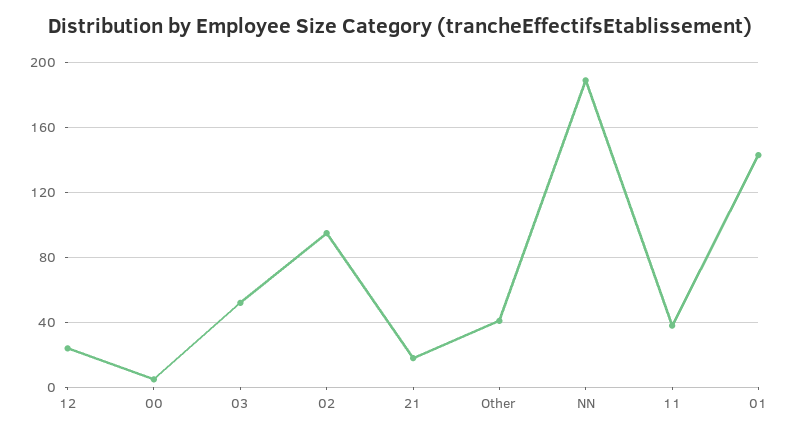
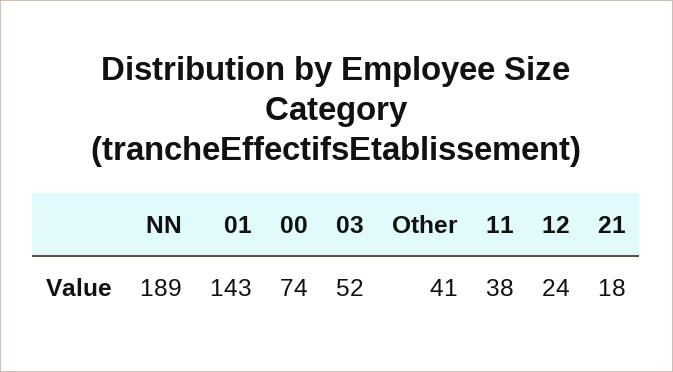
  {
    "12": 24,
-   "00": 5,
+   "00": 74,
    "03": 52,
-   "02": 95,
    "21": 18,
    "Other": 41,
    "NN": 189,
    "11": 38,
    "01": 143
  }

